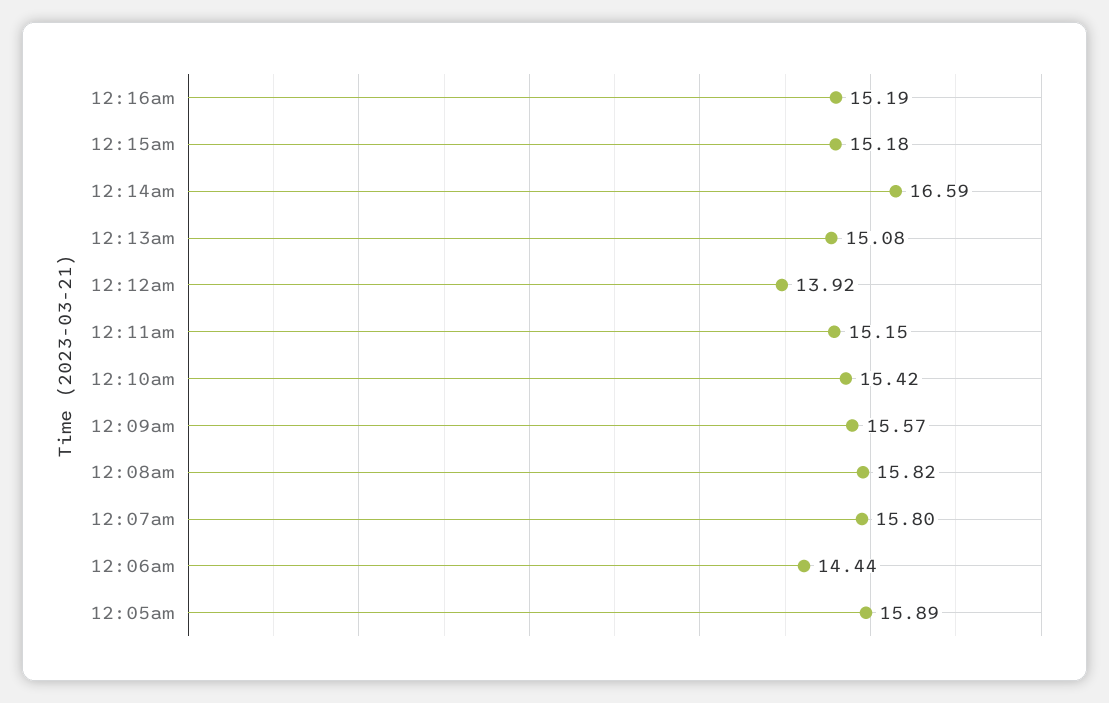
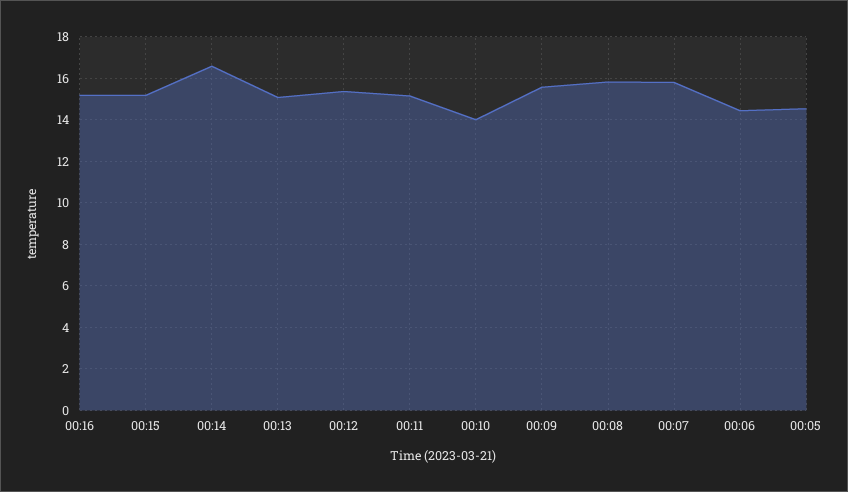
  {
    "12:16am": 15.19,
    "12:15am": 15.18,
    "12:14am": 16.59,
    "12:13am": 15.08,
-   "12:12am": 13.92,
+   "12:12am": 15.5,
    "12:11am": 15.15,
-   "12:10am": 15.42,
+   "12:10am": 14,
    "12:09am": 15.57,
    "12:08am": 15.82,
    "12:07am": 15.8,
    "12:06am": 14.44,
-   "12:05am": 15.89
+   "12:05am": 14.5
  }

